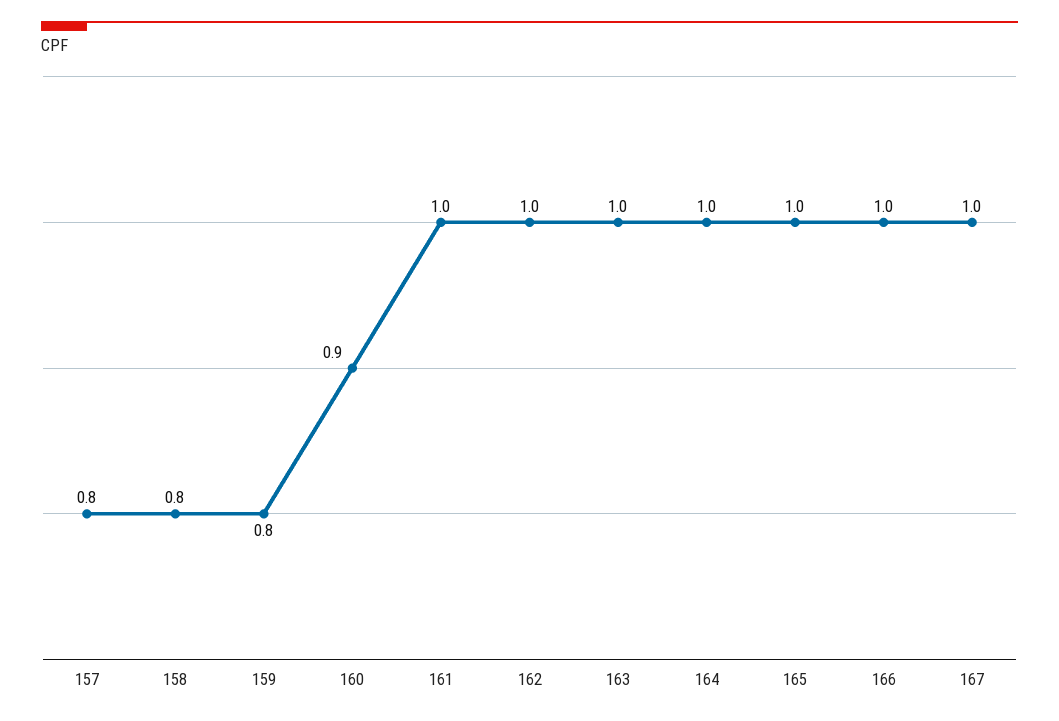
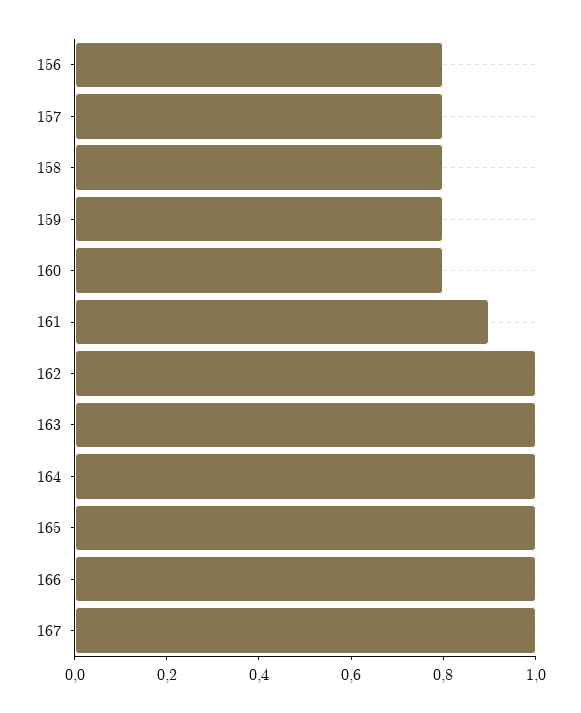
  {
    "157": 0.8,
    "158": 0.8,
    "159": 0.8,
-   "160": 0.9,
+   "160": 0.8,
-   "161": 1,
+   "161": 0.9,
    "162": 1,
    "163": 1,
    "164": 1,
    "165": 1,
    "166": 1,
-   "167": 1
+   "167": 1,
+   "156": 0.8
  }

